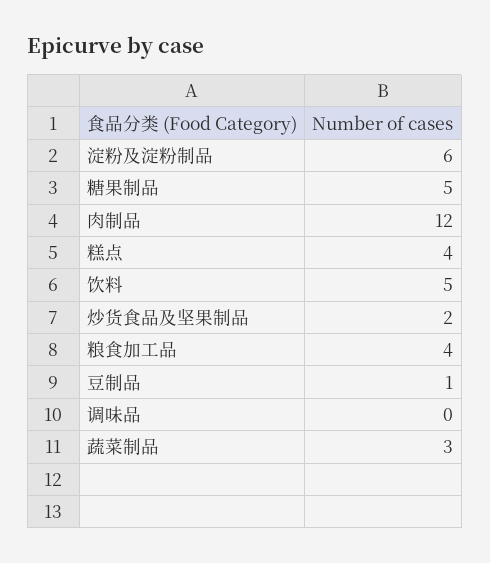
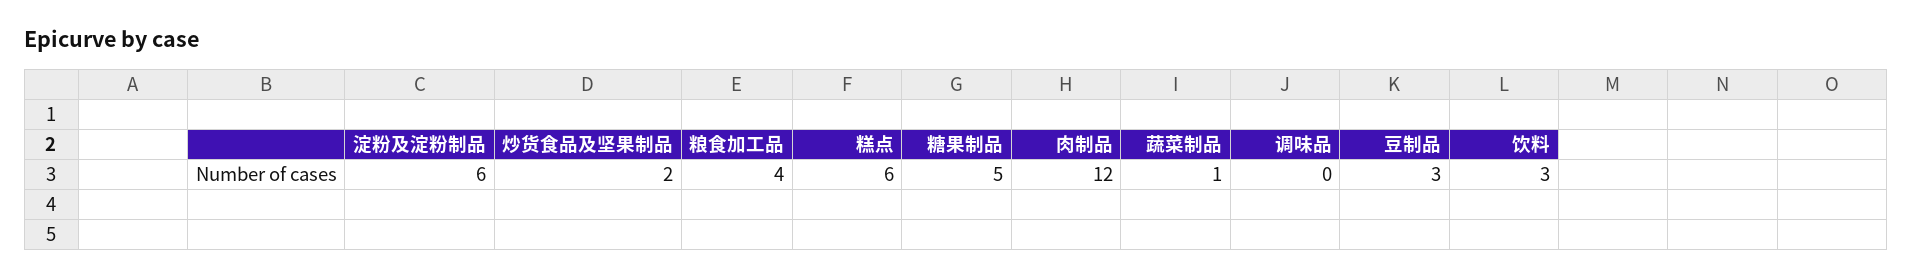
  {
    "淀粉及淀粉制品": 6,
    "糖果制品": 5,
    "肉制品": 12,
-   "糕点": 4,
+   "糕点": 6,
-   "饮料": 5,
+   "饮料": 3,
    "炒货食品及坚果制品": 2,
    "粮食加工品": 4,
-   "豆制品": 1,
+   "豆制品": 3,
    "调味品": 0,
-   "蔬菜制品": 3
+   "蔬菜制品": 1
  }

